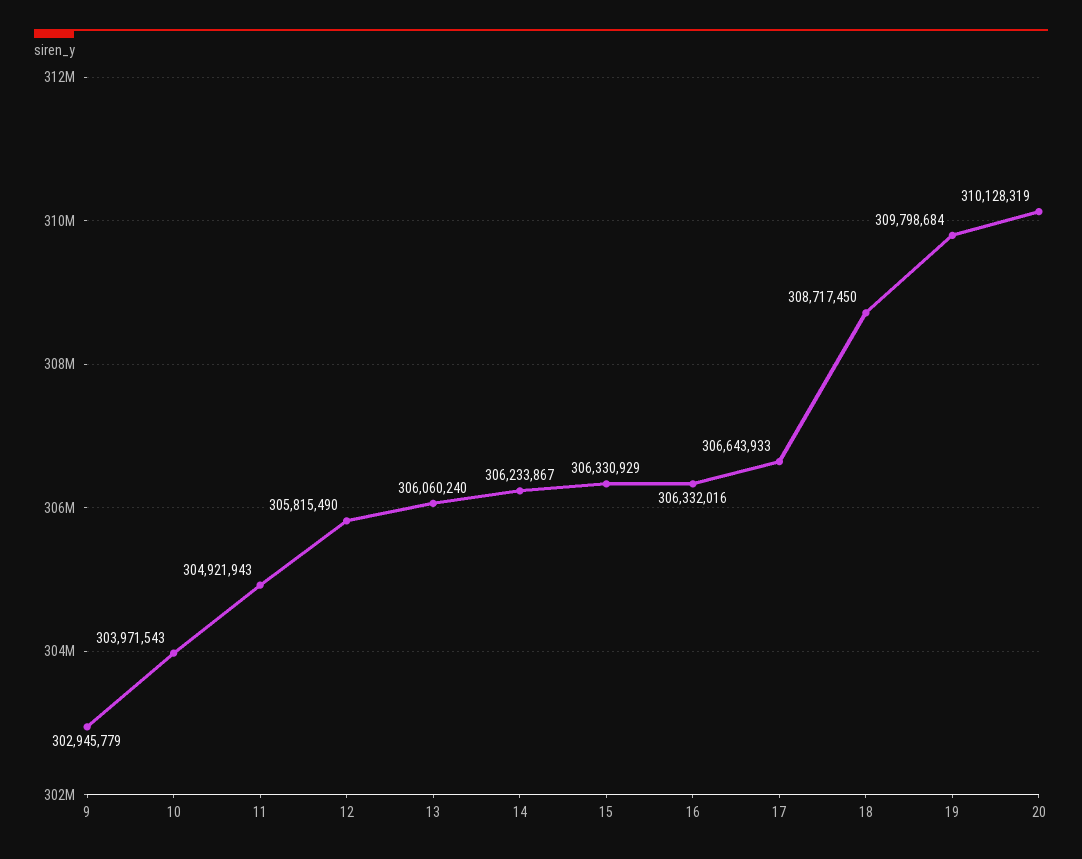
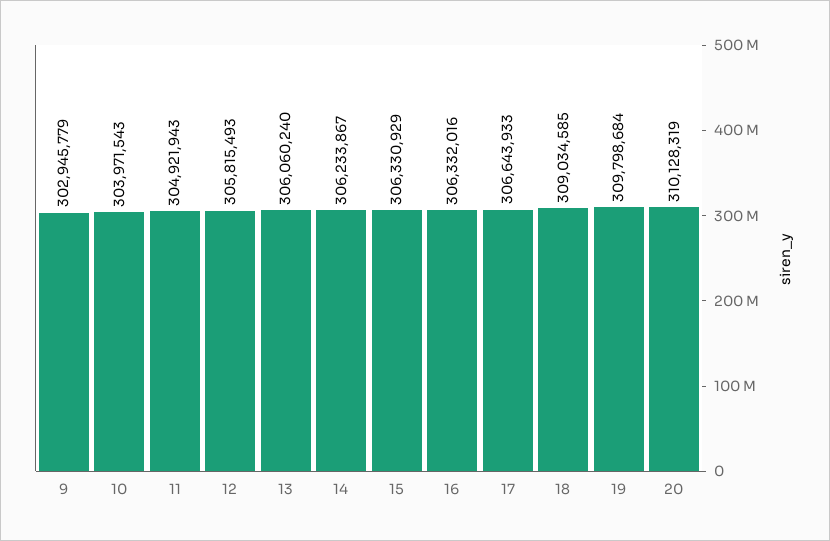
  {
    "9": 302945779,
    "10": 303971543,
    "11": 304921943,
-   "12": 305815490,
+   "12": 305815493,
    "13": 306060240,
    "14": 306233867,
    "15": 306330929,
    "16": 306332016,
    "17": 306643933,
-   "18": 308717450,
+   "18": 309034585,
    "19": 309798684,
    "20": 310128319
  }

